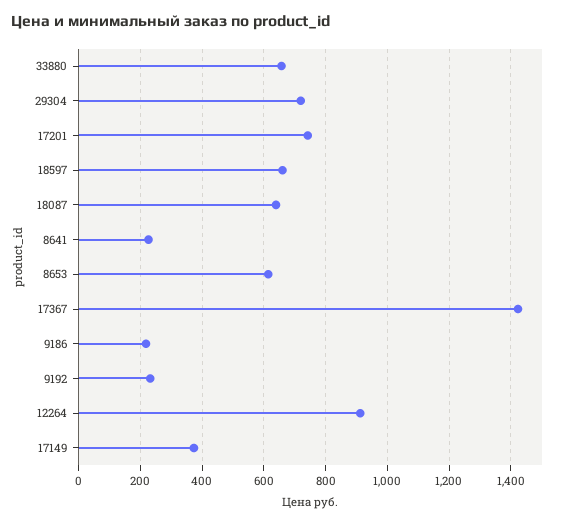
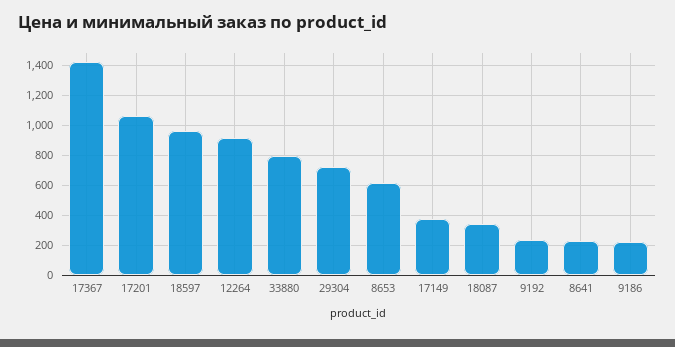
  {
-   "33880": 660,
+   "33880": 800,
    "29304": 720,
-   "17201": 740,
+   "17201": 1050,
-   "18597": 660,
+   "18597": 950,
-   "18087": 640,
+   "18087": 350,
    "8641": 220,
    "8653": 620,
    "17367": 1420,
    "9186": 220,
    "9192": 240,
    "12264": 920,
    "17149": 380
  }

